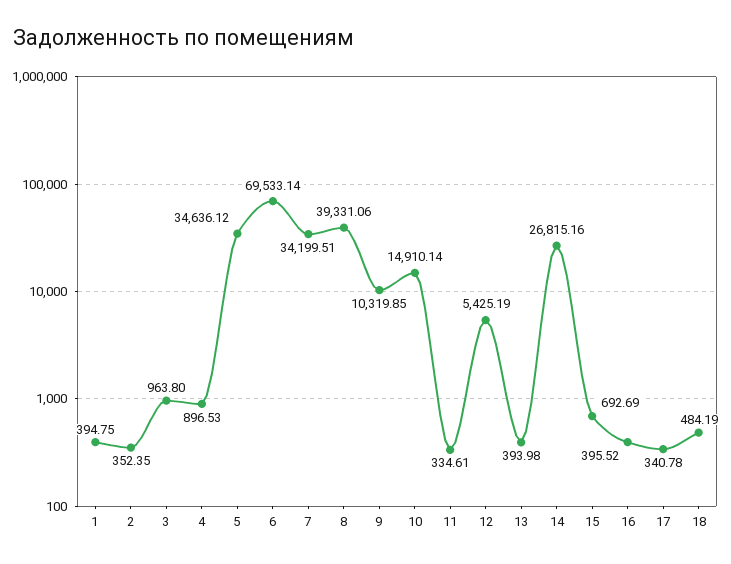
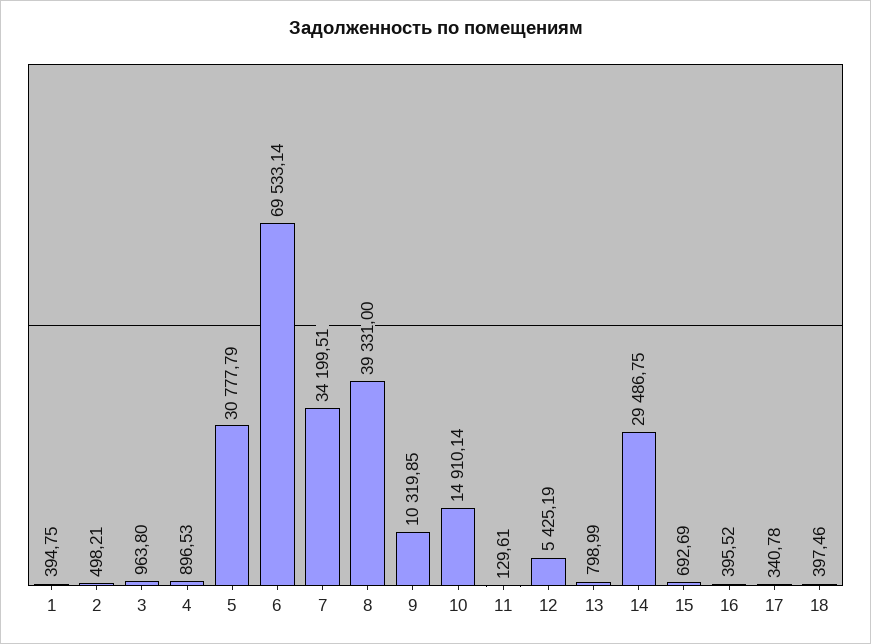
  {
    "1": 394.75,
-   "2": 352.35,
+   "2": 498.21,
    "3": 963.8,
    "4": 896.53,
-   "5": 34636.12,
+   "5": 30777.79,
    "6": 69533.14,
    "7": 34199.51,
-   "8": 39331.06,
+   "8": 39331,
    "9": 10319.85,
    "10": 14910.14,
-   "11": 334.61,
+   "11": 129.61,
    "12": 5425.19,
-   "13": 393.98,
+   "13": 798.99,
-   "14": 26815.16,
+   "14": 29486.75,
    "15": 692.69,
    "16": 395.52,
    "17": 340.78,
-   "18": 484.19
+   "18": 397.46
  }

